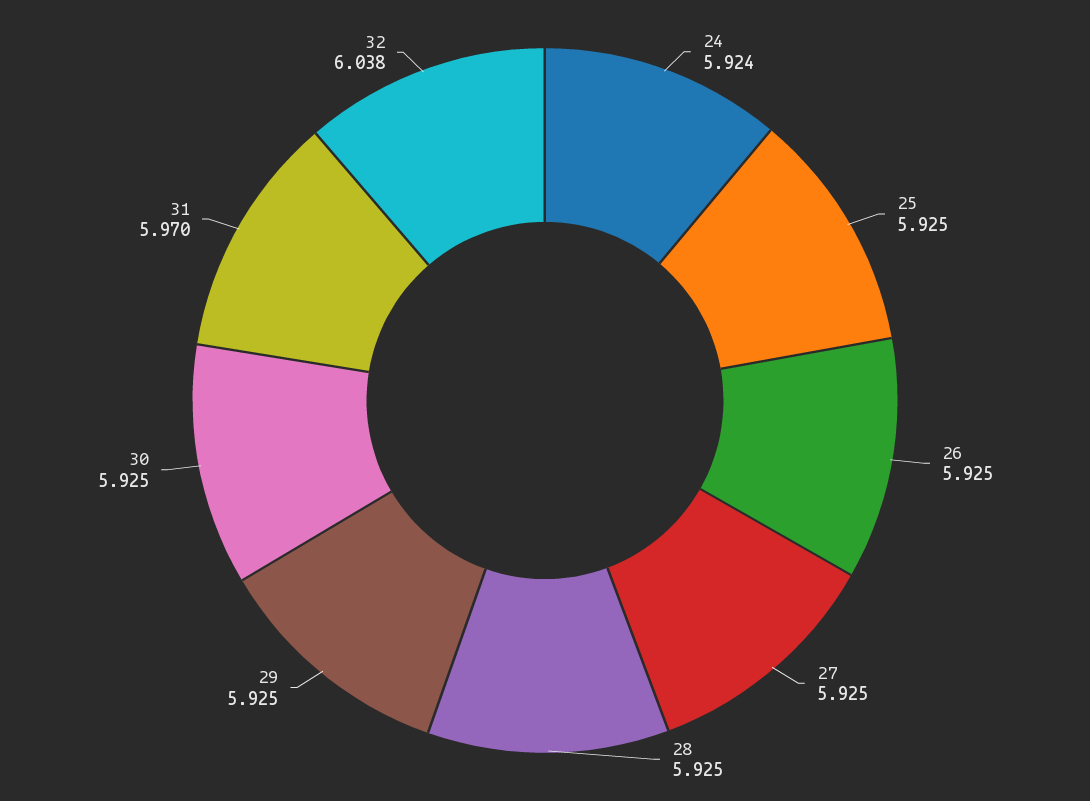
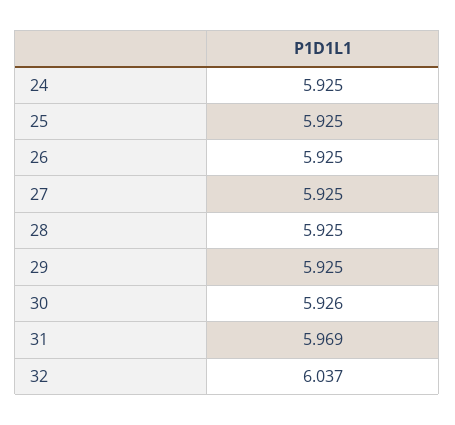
  {
-   "24": 5.924,
+   "24": 5.925,
    "25": 5.925,
    "26": 5.925,
    "27": 5.925,
    "28": 5.925,
    "29": 5.925,
-   "30": 5.925,
+   "30": 5.926,
-   "31": 5.97,
+   "31": 5.969,
-   "32": 6.038
+   "32": 6.037
  }

